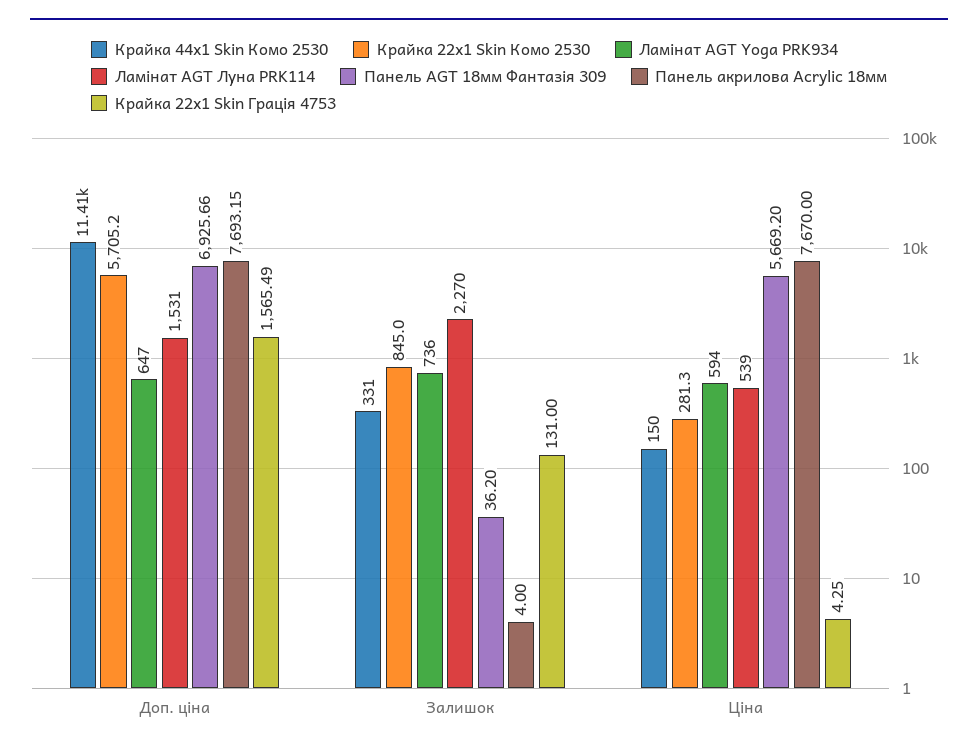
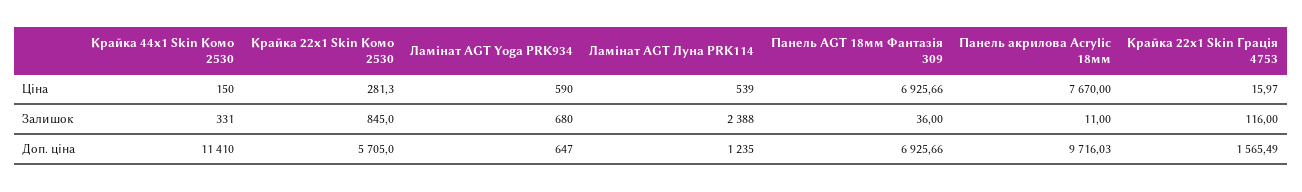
  {
    "Крайка 44x1 Skin Комо 2530": {
      "Доп. ціна": 11410,
      "Залишок": 331,
      "Ціна": 150
    },
    "Крайка 22x1 Skin Комо 2530": {
-     "Доп. ціна": 5705.2,
+     "Доп. ціна": 5705,
      "Залишок": 845,
      "Ціна": 281.3
    },
    "Ламінат AGT Yoga PRK934": {
      "Доп. ціна": 647,
-     "Залишок": 736,
+     "Залишок": 680,
-     "Ціна": 594
+     "Ціна": 590
    },
    "Ламінат AGT Луна PRK114": {
-     "Доп. ціна": 1531,
+     "Доп. ціна": 1235,
-     "Залишок": 2270,
+     "Залишок": 2388,
      "Ціна": 539
    },
    "Панель AGT 18мм Фантазія 309": {
      "Доп. ціна": 6925.66,
-     "Залишок": 36.2,
+     "Залишок": 36,
-     "Ціна": 5669.2
+     "Ціна": 6925.66
    },
    "Панель акрилова Acrylic 18мм": {
-     "Доп. ціна": 7693.15,
+     "Доп. ціна": 9716.03,
-     "Залишок": 4,
+     "Залишок": 11,
      "Ціна": 7670
    },
    "Крайка 22x1 Skin Грація 4753": {
      "Доп. ціна": 1565.49,
-     "Залишок": 131,
+     "Залишок": 116,
-     "Ціна": 4.25
+     "Ціна": 15.97
    }
  }

